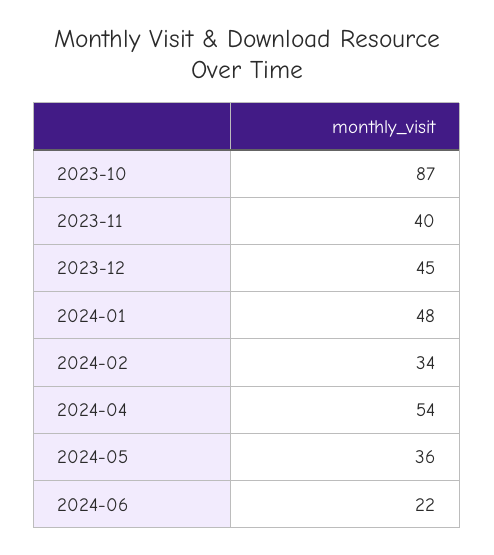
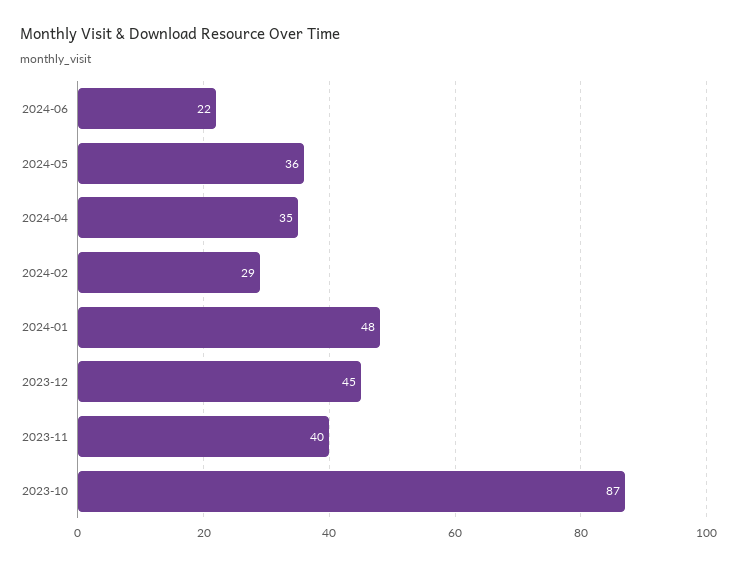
  {
    "2023-10": 87,
    "2023-11": 40,
    "2023-12": 45,
    "2024-01": 48,
-   "2024-02": 34,
+   "2024-02": 29,
-   "2024-04": 54,
+   "2024-04": 35,
    "2024-05": 36,
    "2024-06": 22
  }

